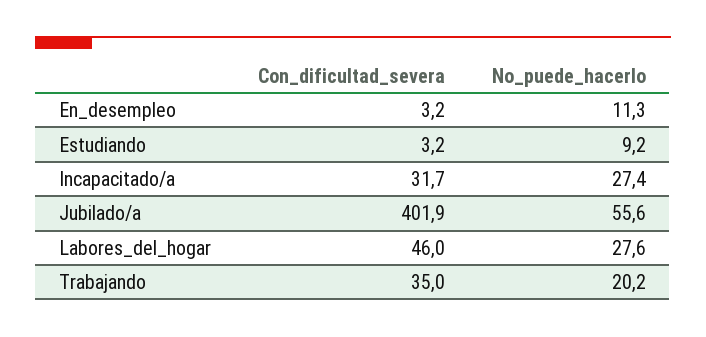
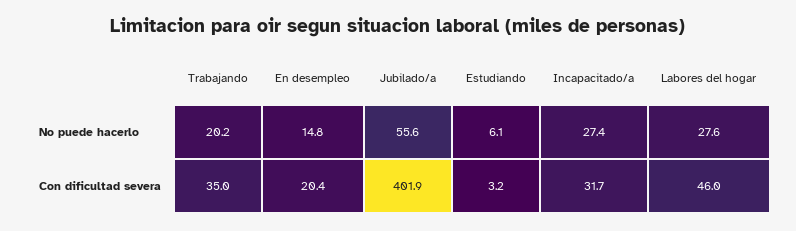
  {
    "Con_dificultad_severa": {
-     "En_desempleo": 3.2,
+     "En_desempleo": 20.4,
      "Estudiando": 3.2,
      "Incapacitado/a": 31.7,
      "Jubilado/a": 401.9,
      "Labores_del_hogar": 46,
      "Trabajando": 35
    },
    "No_puede_hacerlo": {
-     "En_desempleo": 11.3,
+     "En_desempleo": 14.8,
-     "Estudiando": 9.2,
+     "Estudiando": 6.1,
      "Incapacitado/a": 27.4,
      "Jubilado/a": 55.6,
      "Labores_del_hogar": 27.6,
      "Trabajando": 20.2
    }
  }

